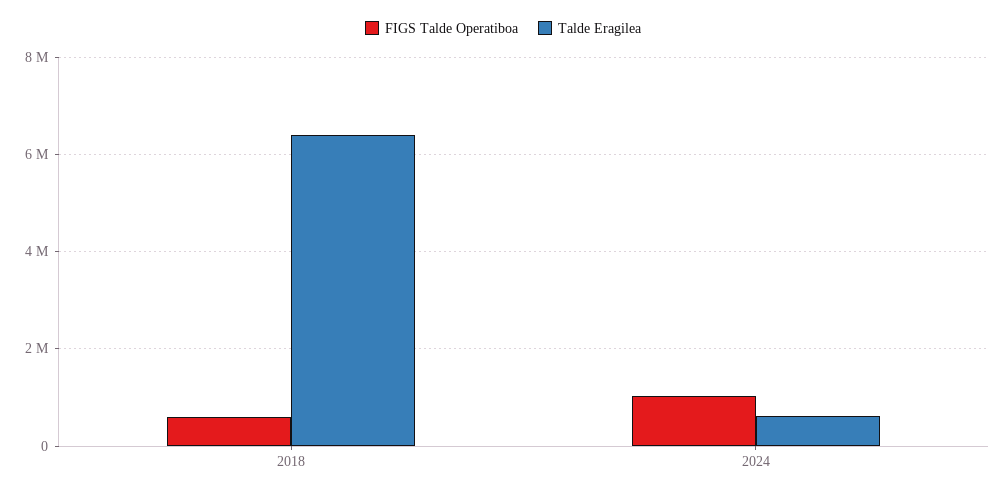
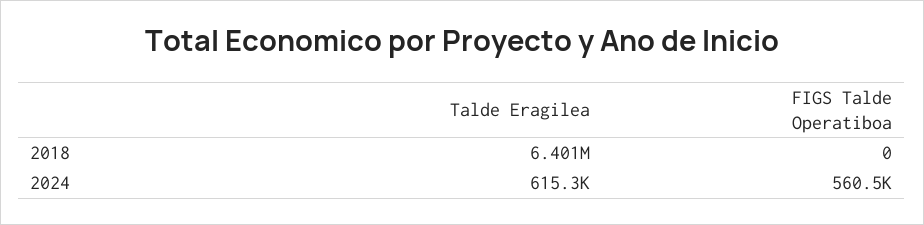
  {
    "FIGS Talde Operatiboa": {
-     "2018": 600000,
+     "2018": 0,
-     "2024": 1000000
+     "2024": 560500
    },
    "Talde Eragilea": {
      "2018": 6401000,
      "2024": 615300
    }
  }

